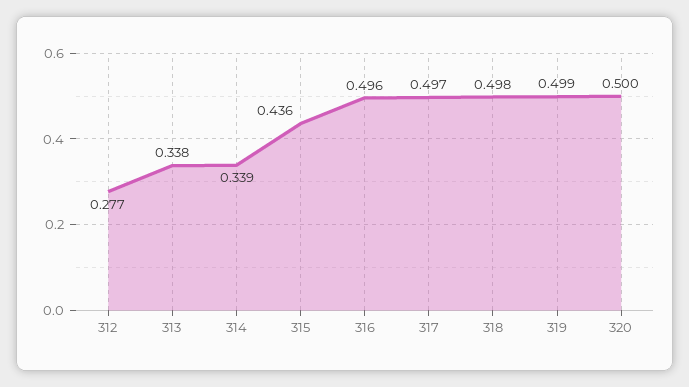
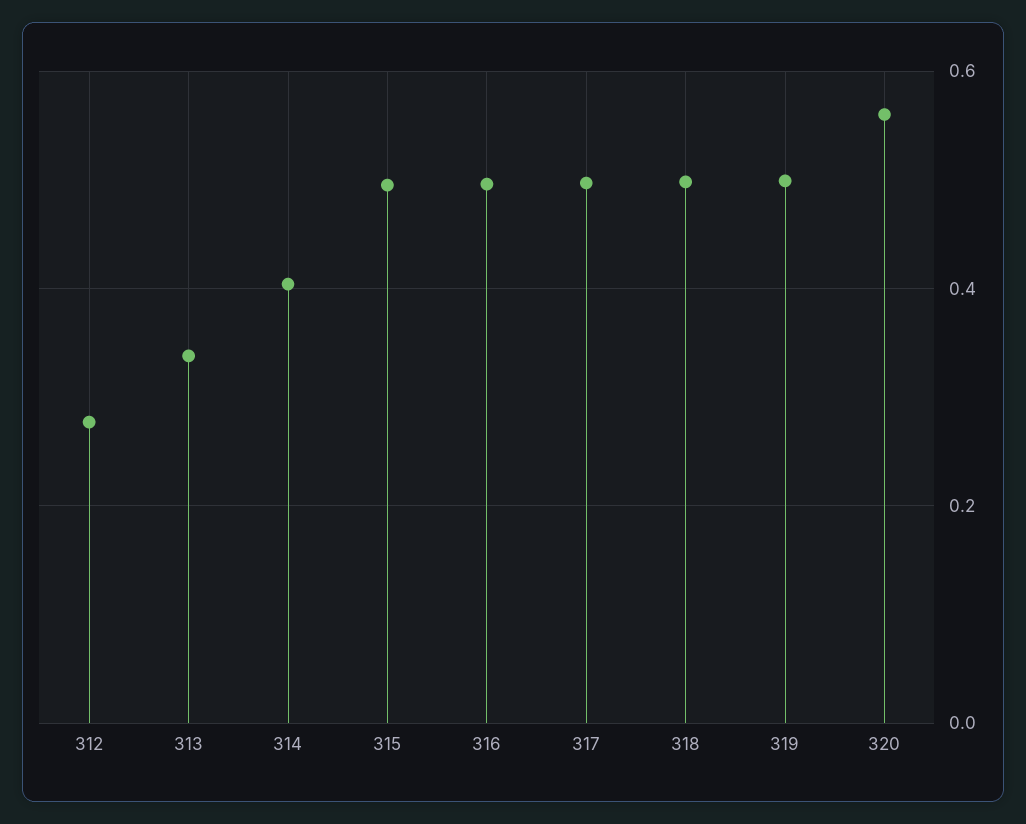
  {
    "312": 0.277,
    "313": 0.338,
-   "314": 0.339,
+   "314": 0.4,
-   "315": 0.436,
+   "315": 0.5,
    "316": 0.496,
    "317": 0.497,
    "318": 0.498,
    "319": 0.499,
-   "320": 0.5
+   "320": 0.56
  }

